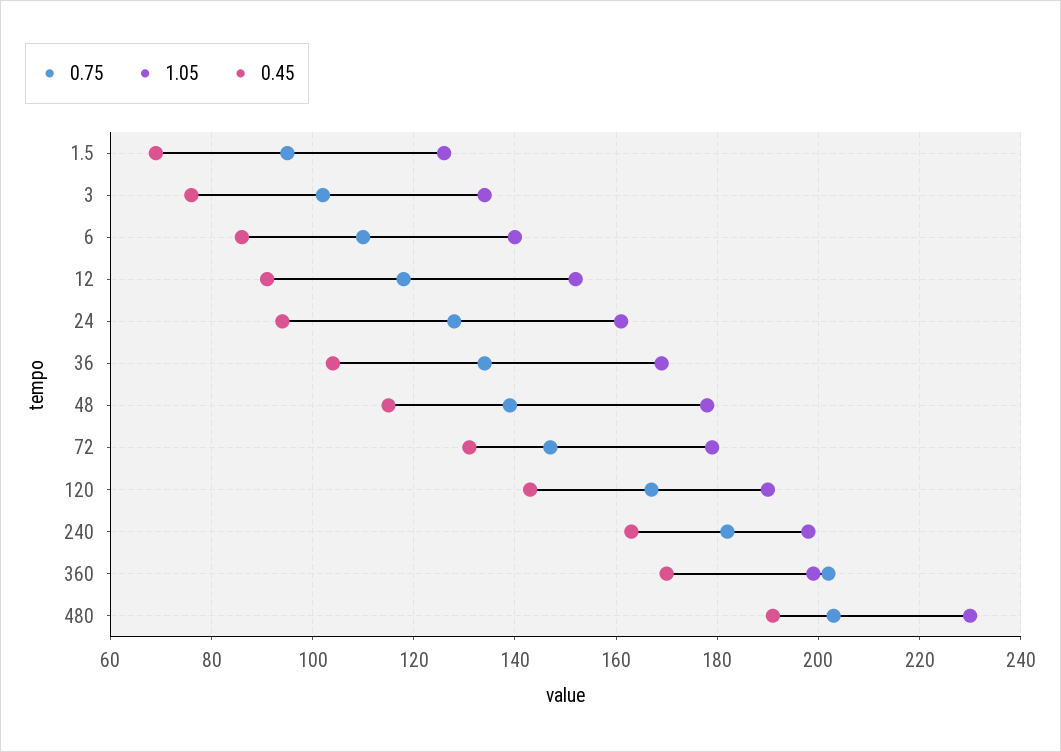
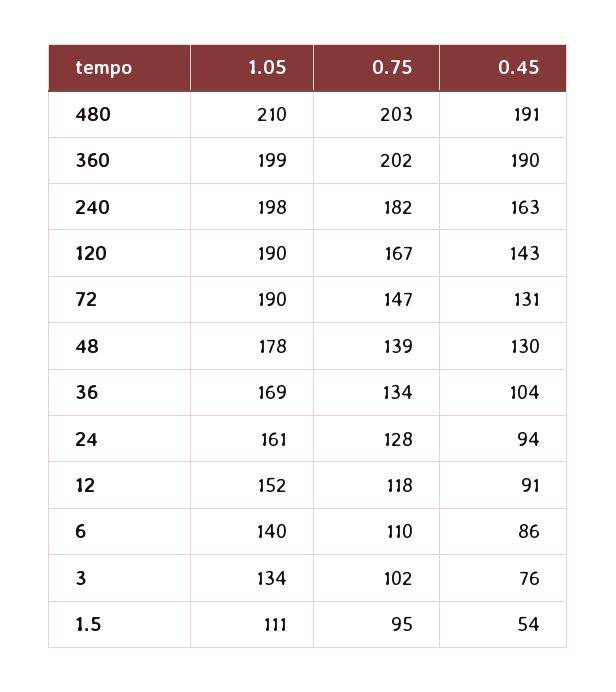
  {
    "0.75": {
      "1.5": 95,
      "3": 102,
      "6": 110,
      "12": 118,
      "24": 128,
      "36": 134,
      "48": 139,
      "72": 147,
      "120": 167,
      "240": 182,
      "360": 202,
      "480": 203
    },
    "1.05": {
-     "1.5": 125,
+     "1.5": 111,
      "3": 134,
      "6": 140,
      "12": 152,
      "24": 161,
      "36": 169,
      "48": 178,
-     "72": 180,
+     "72": 190,
      "120": 190,
      "240": 198,
      "360": 199,
-     "480": 230
+     "480": 210
    },
    "0.45": {
-     "1.5": 70,
+     "1.5": 54,
      "3": 76,
      "6": 86,
      "12": 91,
      "24": 94,
      "36": 104,
-     "48": 115,
+     "48": 130,
      "72": 131,
      "120": 143,
      "240": 163,
-     "360": 170,
+     "360": 190,
      "480": 191
    }
  }

